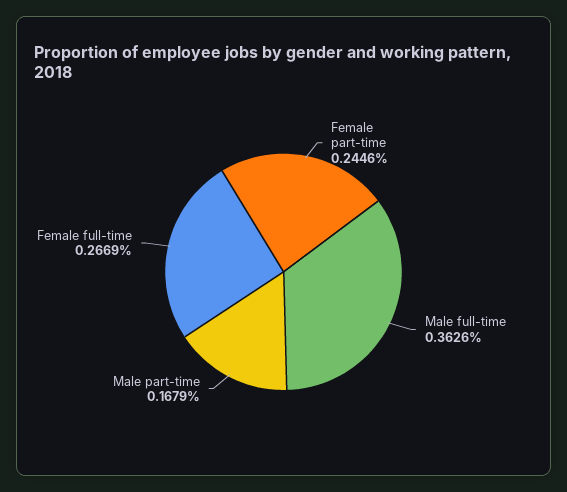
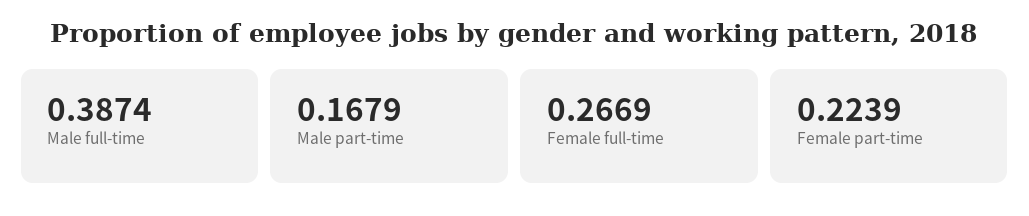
  {
-   "Female part-time": 0.2446,
+   "Female part-time": 0.2239,
-   "Male full-time": 0.3626,
+   "Male full-time": 0.3874,
    "Male part-time": 0.1679,
    "Female full-time": 0.2669
  }

